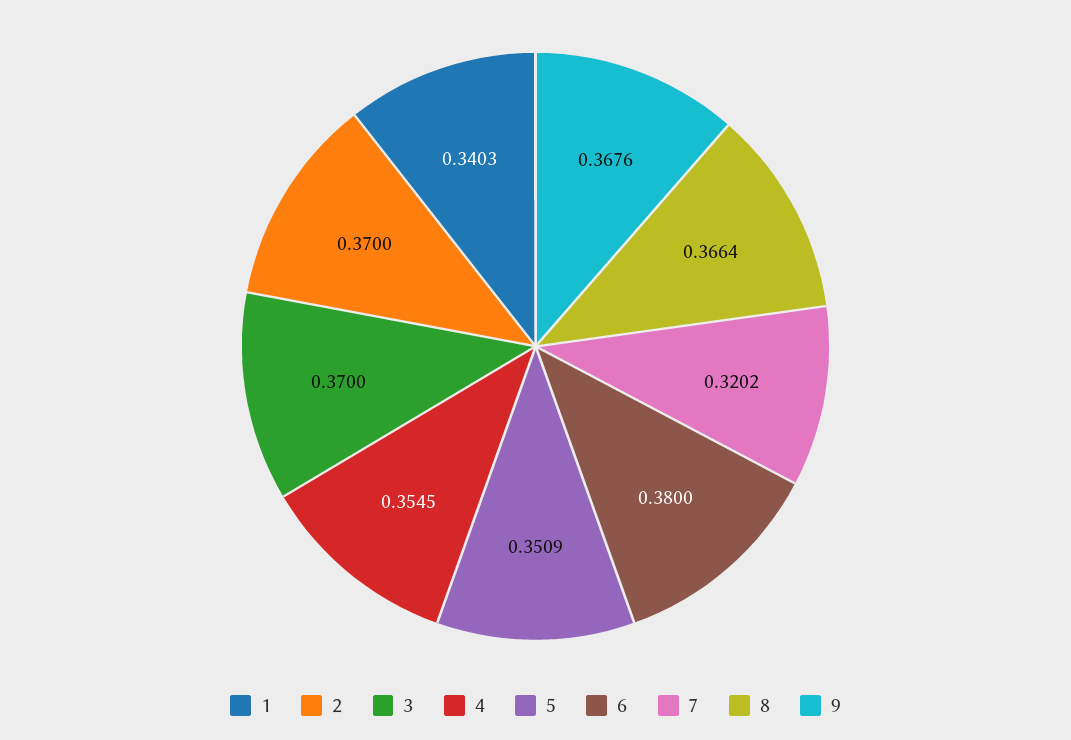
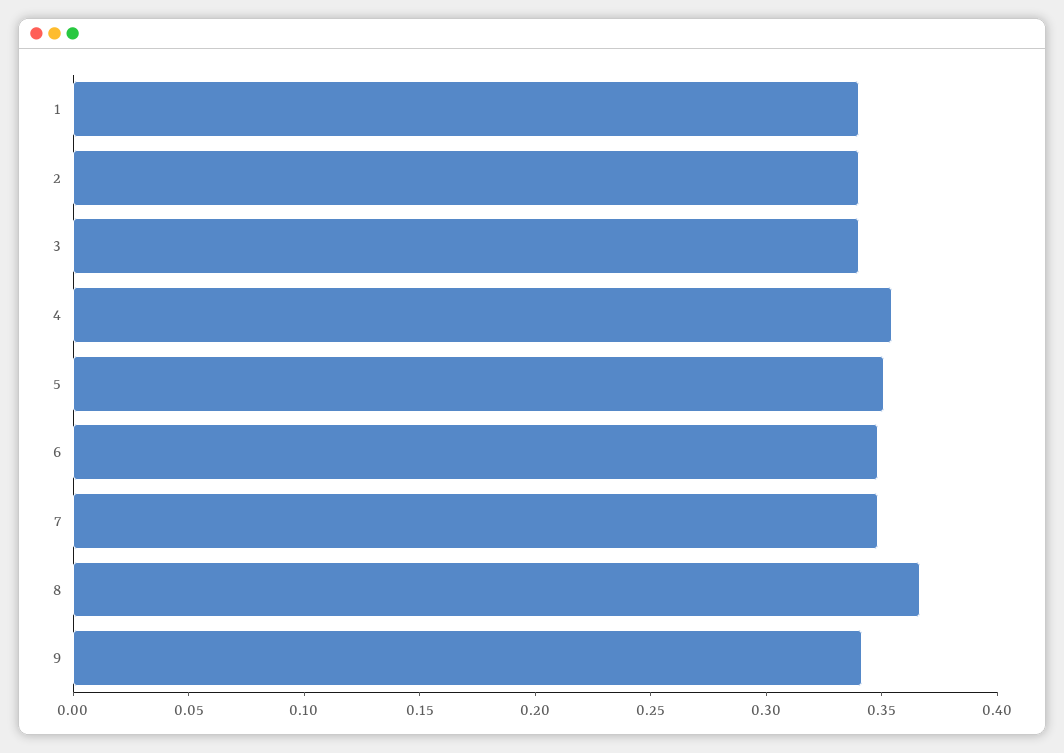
  {
    "1": 0.3403,
-   "2": 0.37,
+   "2": 0.34,
-   "3": 0.37,
+   "3": 0.34,
    "4": 0.3545,
    "5": 0.3509,
-   "6": 0.38,
+   "6": 0.35,
-   "7": 0.3202,
+   "7": 0.35,
    "8": 0.3664,
-   "9": 0.3676
+   "9": 0.34
  }

